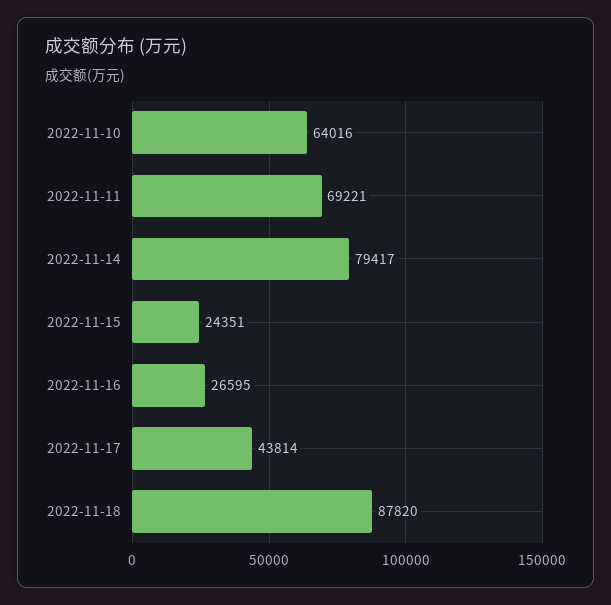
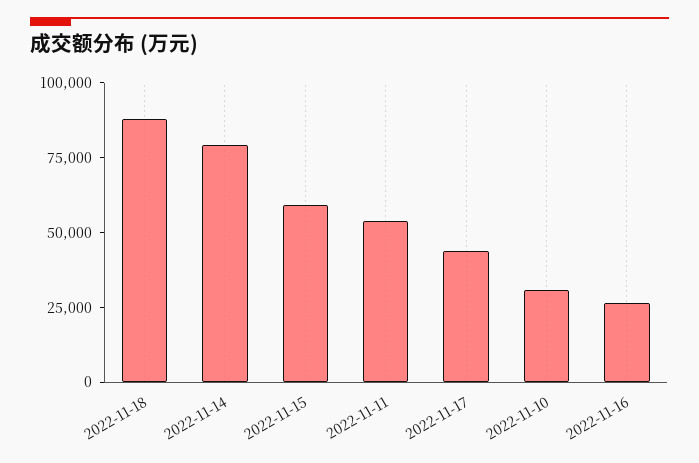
  {
-   "2022-11-10": 64016,
+   "2022-11-10": 30000,
-   "2022-11-11": 69221,
+   "2022-11-11": 55000,
    "2022-11-14": 79417,
-   "2022-11-15": 24351,
+   "2022-11-15": 60000,
    "2022-11-16": 26595,
    "2022-11-17": 43814,
    "2022-11-18": 87820
  }

